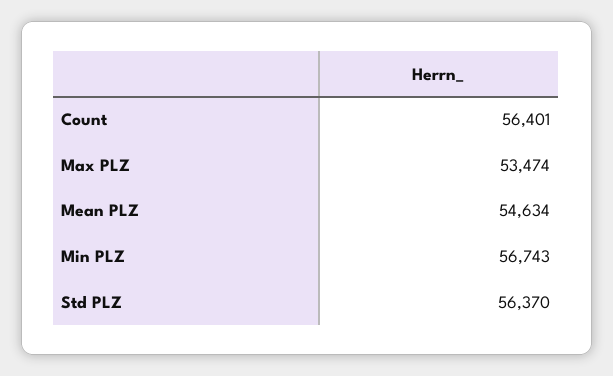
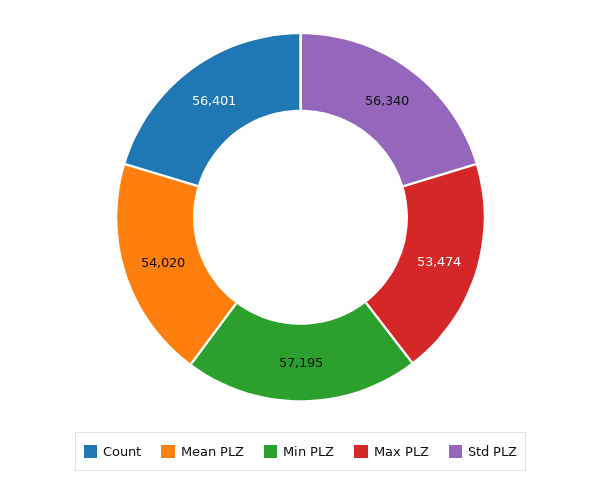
  {
    "Count": 56401,
    "Max PLZ": 53474,
-   "Mean PLZ": 54634,
+   "Mean PLZ": 54020,
-   "Min PLZ": 56743,
+   "Min PLZ": 57195,
-   "Std PLZ": 56370
+   "Std PLZ": 56340
  }

